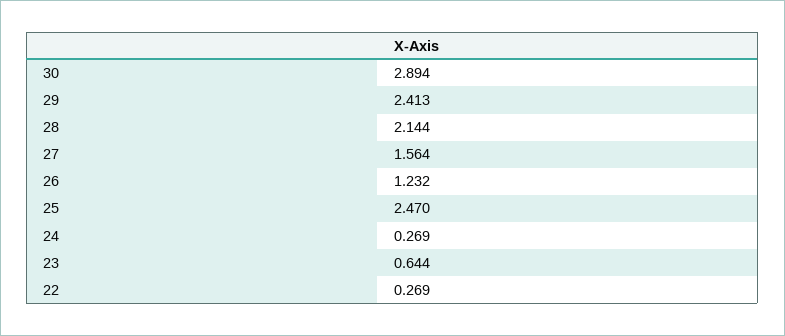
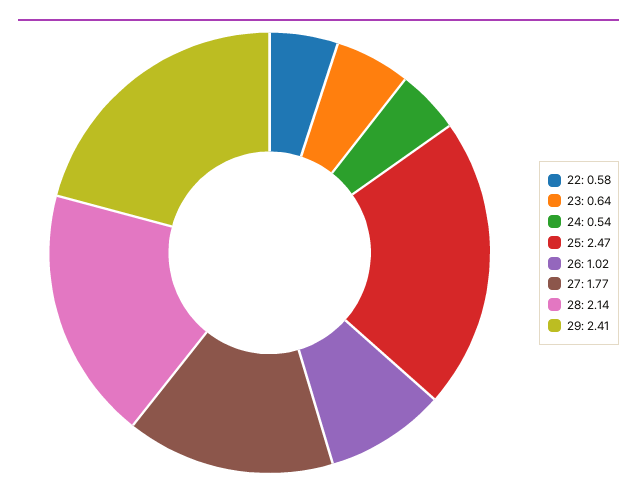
  {
-   "30": 2.894,
    "29": 2.413,
    "28": 2.144,
-   "27": 1.564,
+   "27": 1.77,
-   "26": 1.232,
+   "26": 1.02,
    "25": 2.47,
-   "24": 0.269,
+   "24": 0.54,
    "23": 0.644,
-   "22": 0.269
+   "22": 0.58
  }

